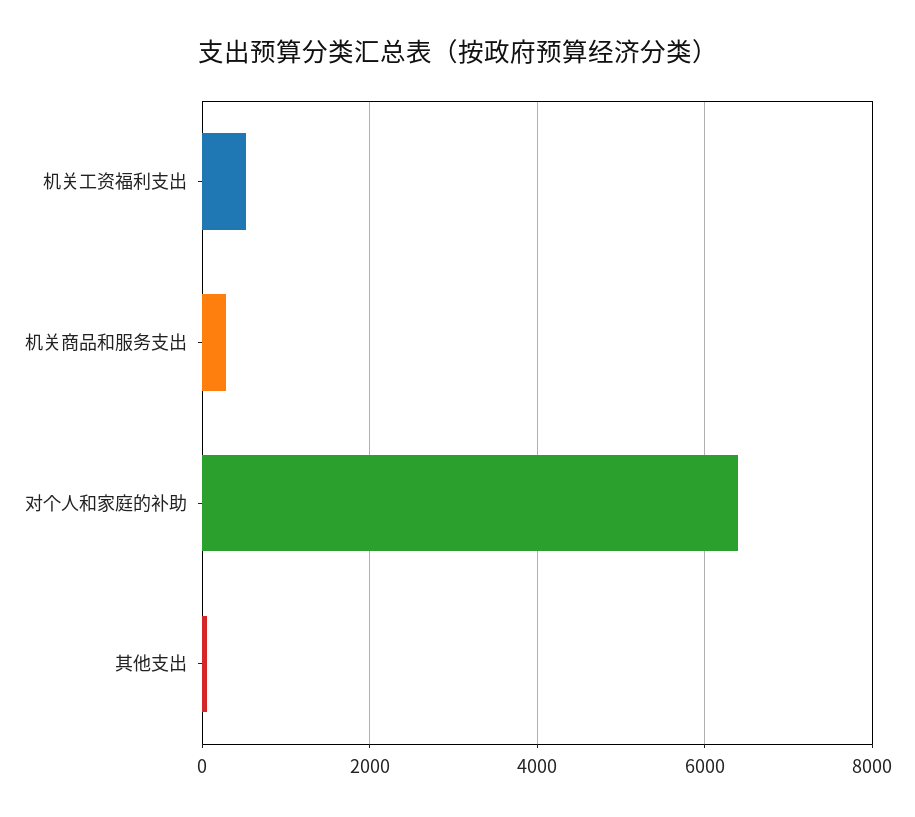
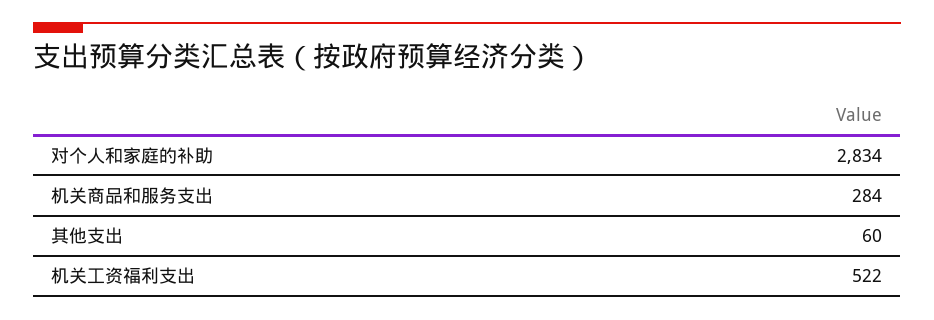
  {
    "机关工资福利支出": 522,
    "机关商品和服务支出": 284,
-   "对个人和家庭的补助": 6400,
+   "对个人和家庭的补助": 2834,
    "其他支出": 60
  }

